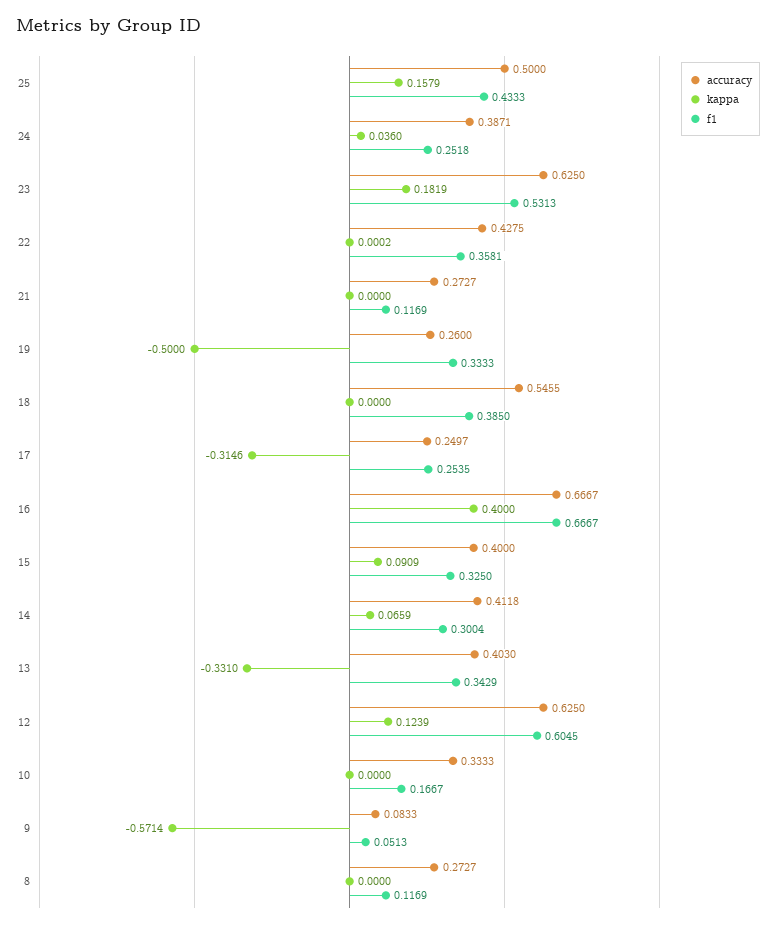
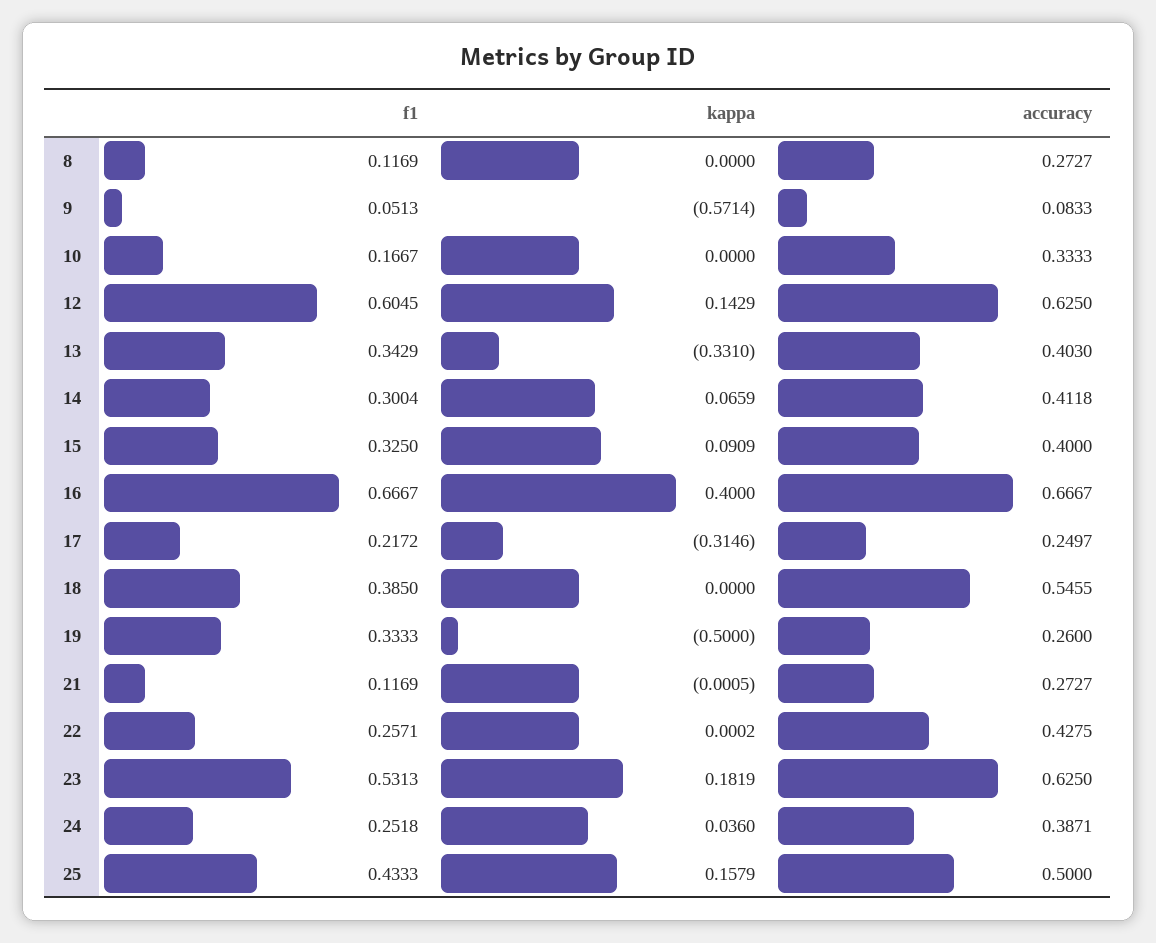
  {
    "accuracy": {
      "25": 0.5,
      "24": 0.3871,
      "23": 0.625,
      "22": 0.4275,
      "21": 0.2727,
      "19": 0.26,
      "18": 0.5455,
      "17": 0.2497,
      "16": 0.6667,
      "15": 0.4,
      "14": 0.4118,
      "13": 0.403,
      "12": 0.625,
      "10": 0.3333,
      "9": 0.0833,
      "8": 0.2727
    },
    "kappa": {
      "25": 0.1579,
      "24": 0.036,
      "23": 0.1819,
      "22": 0.0002,
-     "21": 0,
+     "21": -0.0005,
      "19": -0.5,
      "18": 0,
      "17": -0.3146,
      "16": 0.4,
      "15": 0.0909,
      "14": 0.0659,
      "13": -0.331,
-     "12": 0.1239,
+     "12": 0.1429,
      "10": 0,
      "9": -0.5714,
      "8": 0
    },
    "f1": {
      "25": 0.4333,
      "24": 0.2518,
      "23": 0.5313,
-     "22": 0.3581,
+     "22": 0.2571,
      "21": 0.1169,
      "19": 0.3333,
      "18": 0.385,
-     "17": 0.2535,
+     "17": 0.2172,
      "16": 0.6667,
      "15": 0.325,
      "14": 0.3004,
      "13": 0.3429,
      "12": 0.6045,
      "10": 0.1667,
      "9": 0.0513,
      "8": 0.1169
    }
  }

